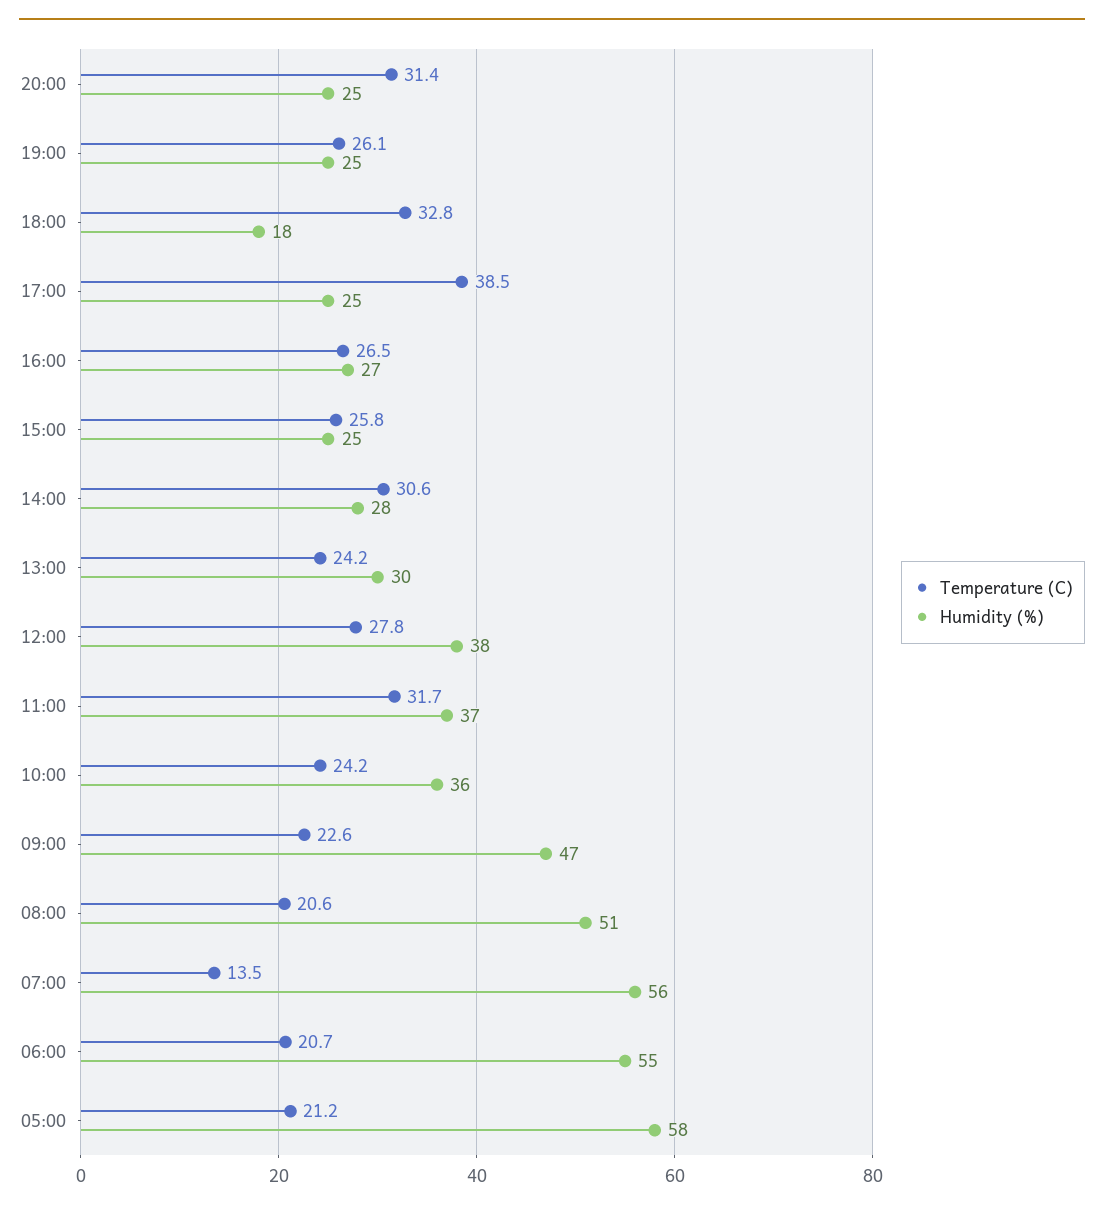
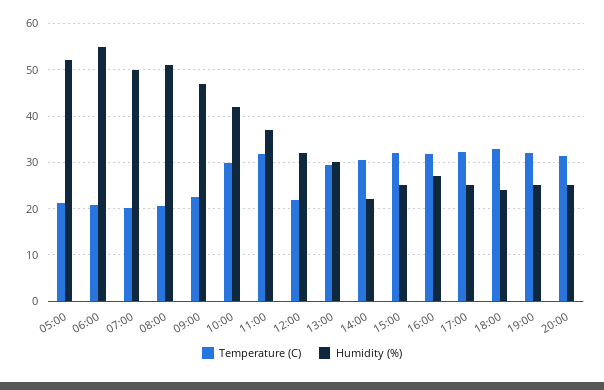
  {
    "Temperature (C)": {
      "20:00": 31.4,
-     "19:00": 26.1,
+     "19:00": 32,
      "18:00": 32.8,
-     "17:00": 38.5,
+     "17:00": 32,
-     "16:00": 26.5,
+     "16:00": 32,
-     "15:00": 25.8,
+     "15:00": 32,
      "14:00": 30.6,
-     "13:00": 24.2,
+     "13:00": 30,
-     "12:00": 27.8,
+     "12:00": 22,
      "11:00": 31.7,
-     "10:00": 24.2,
+     "10:00": 30,
      "09:00": 22.6,
      "08:00": 20.6,
-     "07:00": 13.5,
+     "07:00": 20,
      "06:00": 20.7,
      "05:00": 21.2
    },
    "Humidity (%)": {
      "20:00": 25,
      "19:00": 25,
-     "18:00": 18,
+     "18:00": 24,
      "17:00": 25,
      "16:00": 27,
      "15:00": 25,
-     "14:00": 28,
+     "14:00": 22,
      "13:00": 30,
-     "12:00": 38,
+     "12:00": 32,
      "11:00": 37,
-     "10:00": 36,
+     "10:00": 42,
      "09:00": 47,
      "08:00": 51,
-     "07:00": 56,
+     "07:00": 50,
      "06:00": 55,
-     "05:00": 58
+     "05:00": 52
    }
  }

